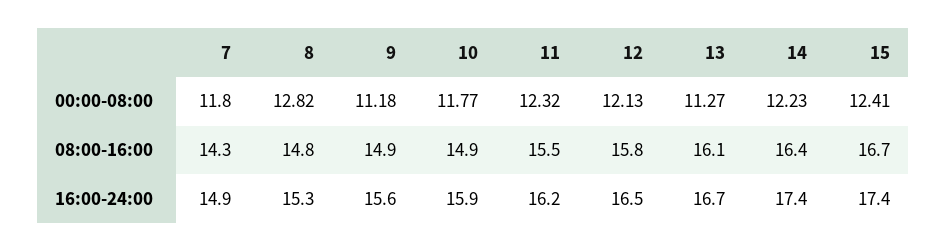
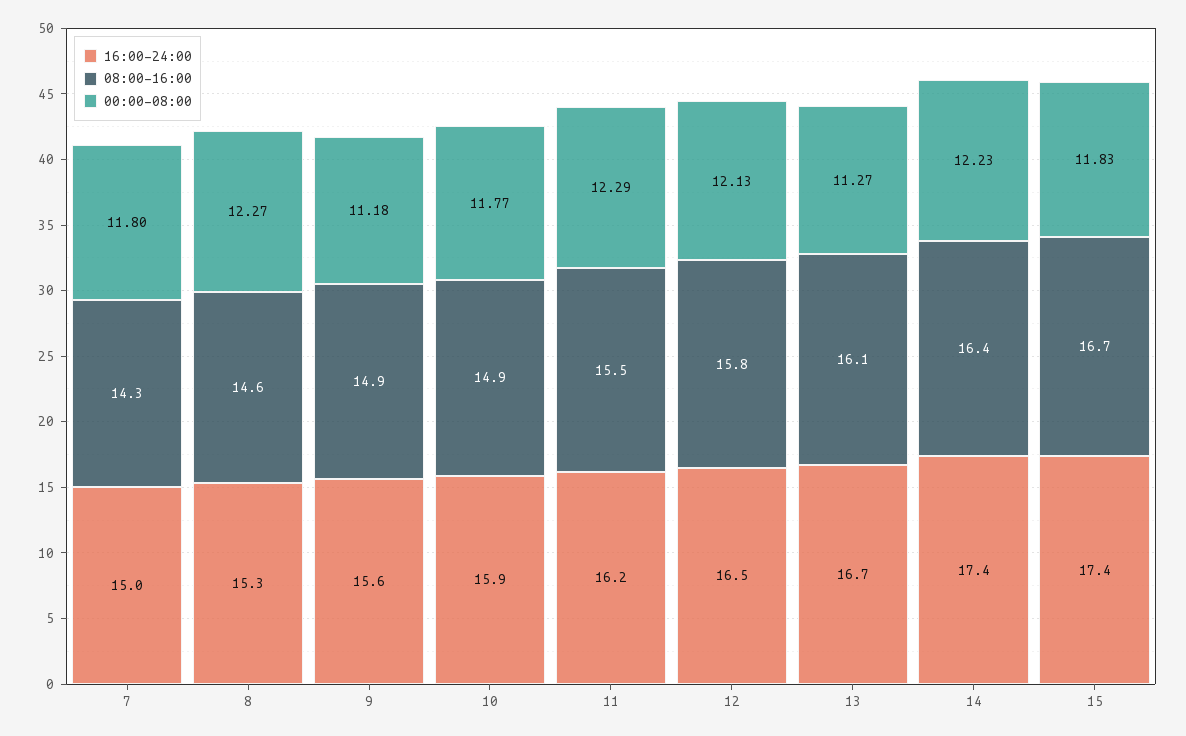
  {
    "00:00-08:00": {
      "7": 11.8,
-     "8": 12.82,
+     "8": 12.27,
      "9": 11.18,
      "10": 11.77,
-     "11": 12.32,
+     "11": 12.29,
      "12": 12.13,
      "13": 11.27,
      "14": 12.23,
-     "15": 12.41
+     "15": 11.83
    },
    "08:00-16:00": {
      "7": 14.3,
-     "8": 14.8,
+     "8": 14.6,
      "9": 14.9,
      "10": 14.9,
      "11": 15.5,
      "12": 15.8,
      "13": 16.1,
      "14": 16.4,
      "15": 16.7
    },
    "16:00-24:00": {
-     "7": 14.9,
+     "7": 15,
      "8": 15.3,
      "9": 15.6,
      "10": 15.9,
      "11": 16.2,
      "12": 16.5,
      "13": 16.7,
      "14": 17.4,
      "15": 17.4
    }
  }

